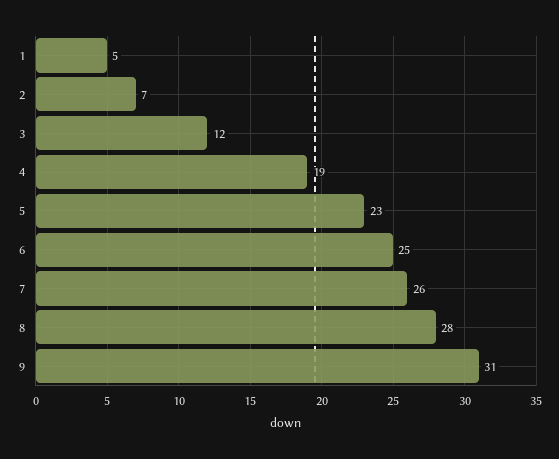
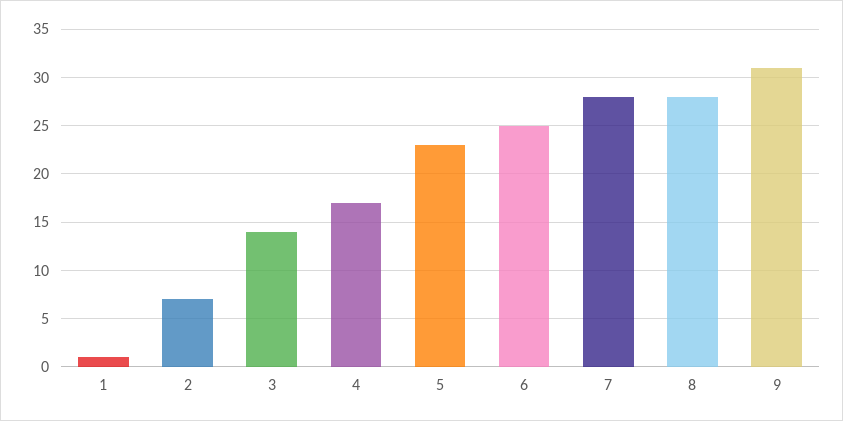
  {
-   "1": 5,
+   "1": 1,
    "2": 7,
-   "3": 12,
+   "3": 14,
-   "4": 19,
+   "4": 17,
    "5": 23,
    "6": 25,
-   "7": 26,
+   "7": 28,
    "8": 28,
    "9": 31
  }

